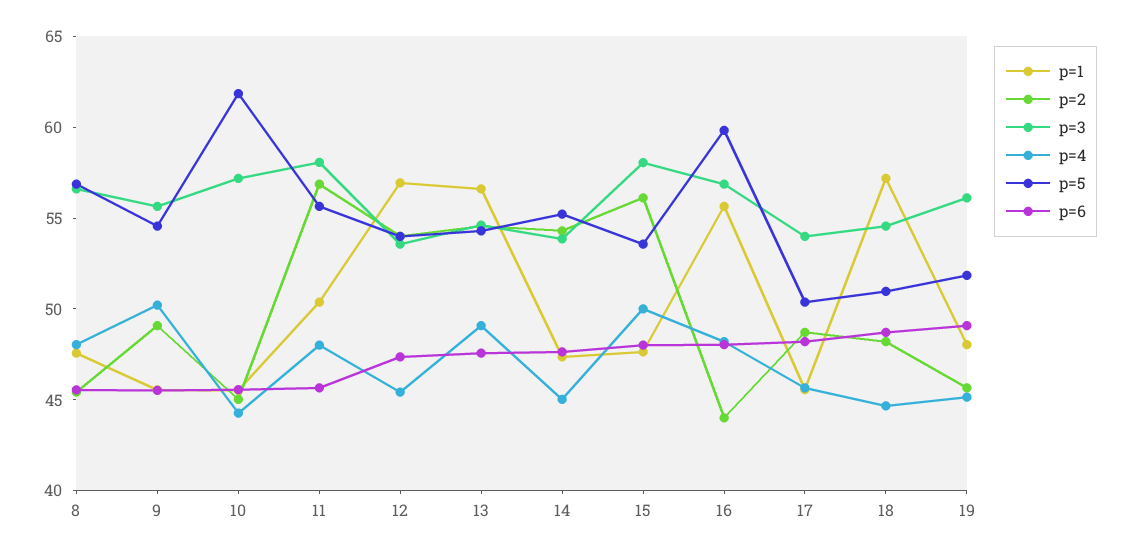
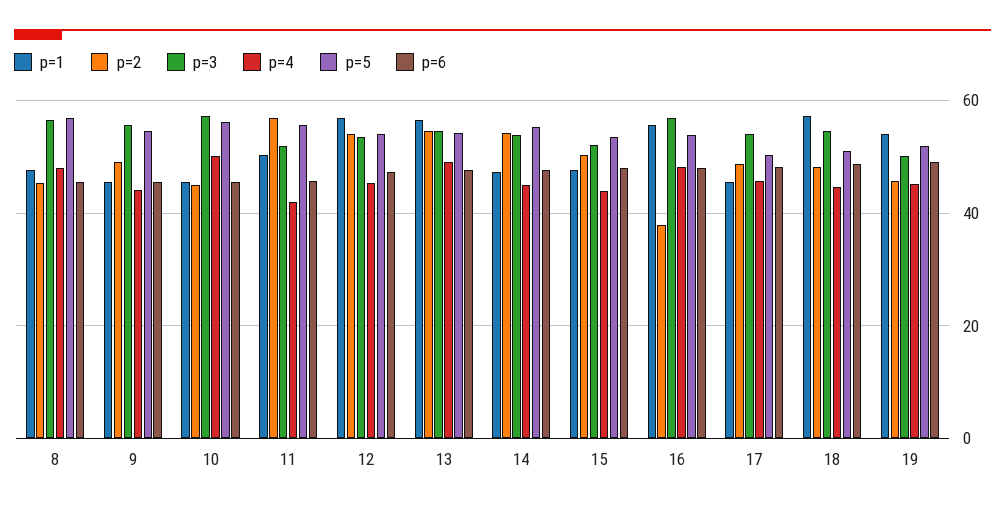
  {
    "p=1": {
      "8": 48,
      "9": 46,
      "10": 46,
      "11": 50,
      "12": 57,
      "13": 57,
      "14": 47,
      "15": 48,
      "16": 56,
      "17": 46,
      "18": 57,
-     "19": 48
+     "19": 54
    },
    "p=2": {
      "8": 45,
      "9": 49,
      "10": 45,
      "11": 57,
      "12": 54,
      "13": 55,
      "14": 54,
-     "15": 56,
+     "15": 50,
-     "16": 44,
+     "16": 38,
      "17": 49,
      "18": 48,
      "19": 46
    },
    "p=3": {
      "8": 57,
      "9": 56,
      "10": 57,
-     "11": 58,
+     "11": 52,
      "12": 54,
      "13": 55,
      "14": 54,
-     "15": 58,
+     "15": 52,
      "16": 57,
      "17": 54,
      "18": 55,
-     "19": 56
+     "19": 50
    },
    "p=4": {
      "8": 48,
-     "9": 50,
+     "9": 44,
-     "10": 44,
+     "10": 50,
-     "11": 48,
+     "11": 42,
      "12": 45,
      "13": 49,
      "14": 45,
-     "15": 50,
+     "15": 44,
      "16": 48,
      "17": 46,
      "18": 45,
      "19": 45
    },
    "p=5": {
      "8": 57,
      "9": 55,
-     "10": 62,
+     "10": 56,
      "11": 56,
      "12": 54,
      "13": 54,
      "14": 55,
      "15": 54,
-     "16": 60,
+     "16": 54,
      "17": 50,
      "18": 51,
      "19": 52
    },
    "p=6": {
      "8": 46,
      "9": 46,
      "10": 46,
      "11": 46,
      "12": 47,
      "13": 48,
      "14": 48,
      "15": 48,
      "16": 48,
      "17": 48,
      "18": 49,
      "19": 49
    }
  }

